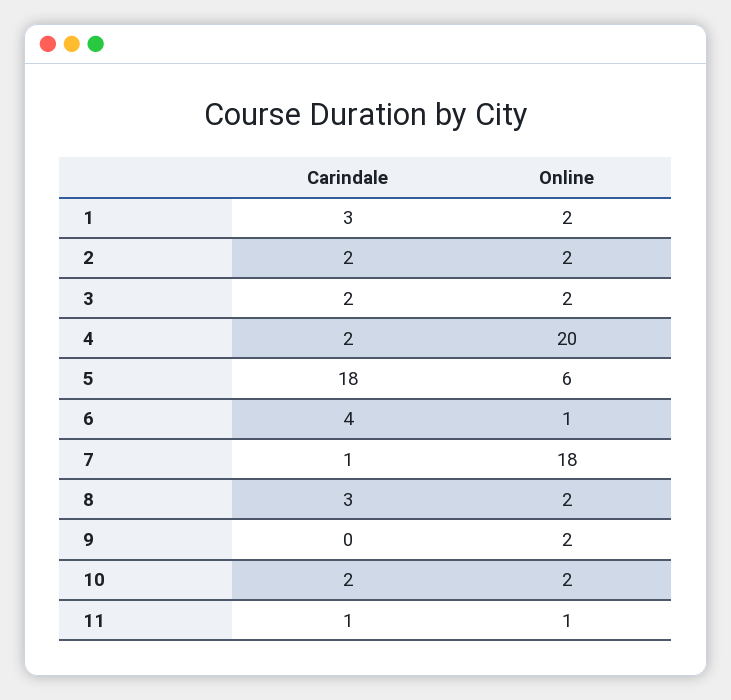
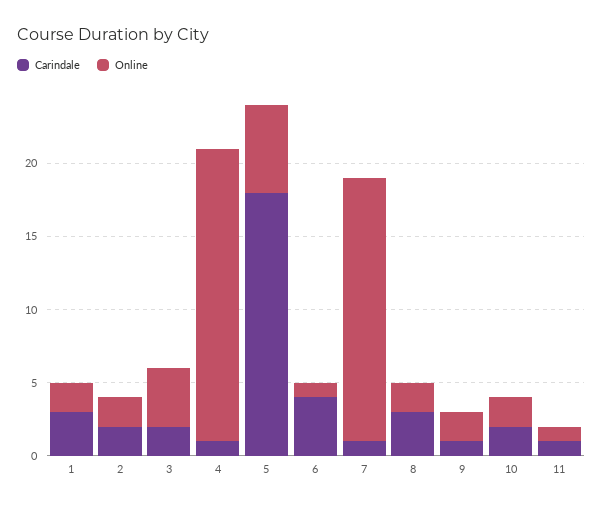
  {
    "Carindale": {
      "1": 3,
      "2": 2,
      "3": 2,
-     "4": 2,
+     "4": 1,
      "5": 18,
      "6": 4,
      "7": 1,
      "8": 3,
-     "9": 0,
+     "9": 1,
      "10": 2,
      "11": 1
    },
    "Online": {
      "1": 2,
      "2": 2,
-     "3": 2,
+     "3": 4,
      "4": 20,
      "5": 6,
      "6": 1,
      "7": 18,
      "8": 2,
      "9": 2,
      "10": 2,
      "11": 1
    }
  }

